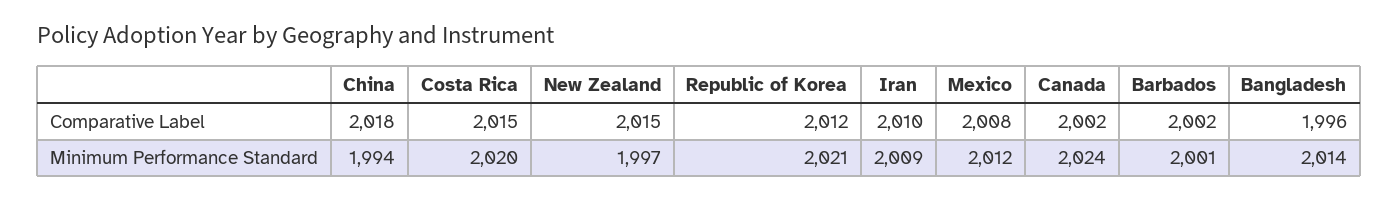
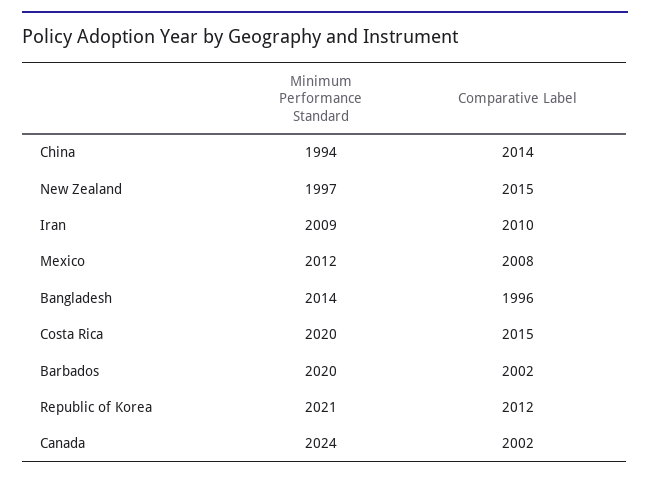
  {
    "China": {
-     "Comparative Label": 2018,
+     "Comparative Label": 2014,
      "Minimum Performance Standard": 1994
    },
    "Costa Rica": {
      "Comparative Label": 2015,
      "Minimum Performance Standard": 2020
    },
    "New Zealand": {
      "Comparative Label": 2015,
      "Minimum Performance Standard": 1997
    },
    "Republic of Korea": {
      "Comparative Label": 2012,
      "Minimum Performance Standard": 2021
    },
    "Iran": {
      "Comparative Label": 2010,
      "Minimum Performance Standard": 2009
    },
    "Mexico": {
      "Comparative Label": 2008,
      "Minimum Performance Standard": 2012
    },
    "Canada": {
      "Comparative Label": 2002,
      "Minimum Performance Standard": 2024
    },
    "Barbados": {
      "Comparative Label": 2002,
-     "Minimum Performance Standard": 2001
+     "Minimum Performance Standard": 2020
    },
    "Bangladesh": {
      "Comparative Label": 1996,
      "Minimum Performance Standard": 2014
    }
  }

